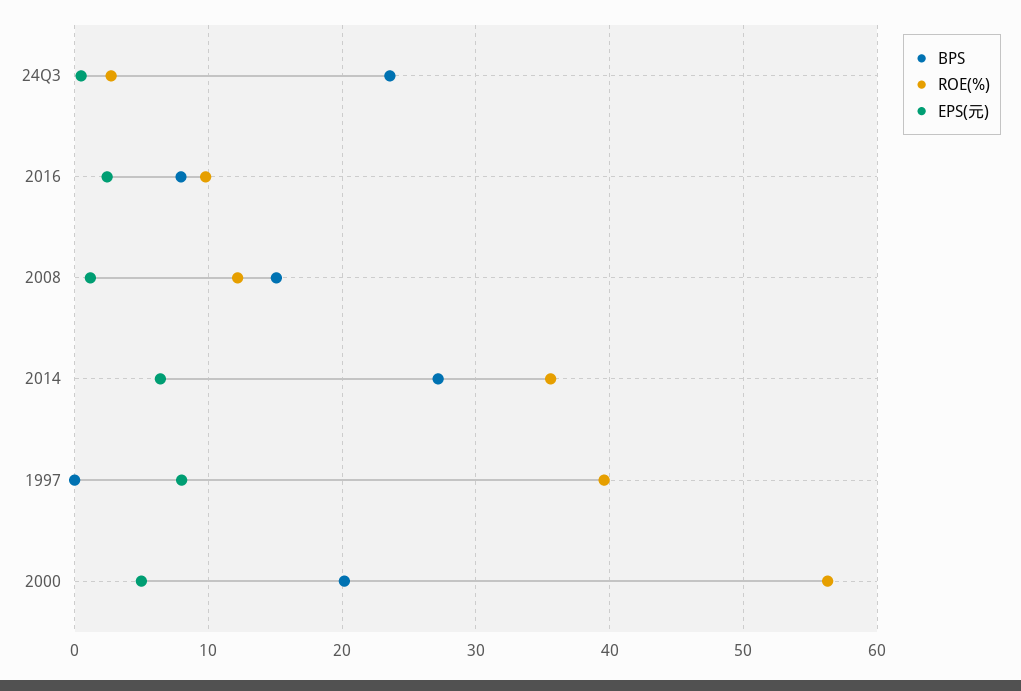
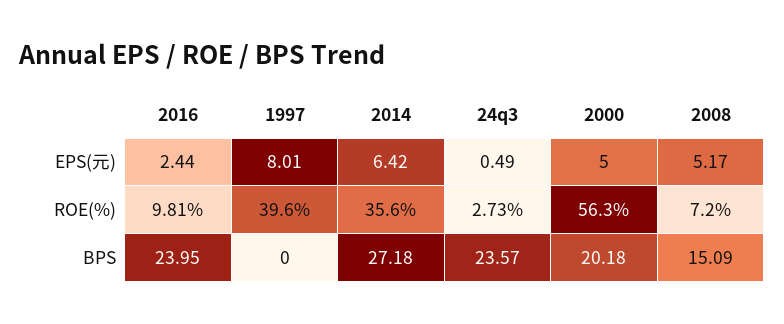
  {
    "BPS": {
      "24Q3": 23.57,
-     "2016": 8,
+     "2016": 23.95,
      "2008": 15.09,
      "2014": 27.18,
      "1997": 0,
      "2000": 20.18
    },
    "ROE(%)": {
      "24Q3": 2.73,
      "2016": 9.81,
-     "2008": 12,
+     "2008": 7.2,
      "2014": 35.6,
      "1997": 39.6,
      "2000": 56.3
    },
    "EPS(元)": {
      "24Q3": 0.49,
      "2016": 2.44,
-     "2008": 1,
+     "2008": 5.17,
      "2014": 6.42,
      "1997": 8.01,
      "2000": 5
    }
  }

